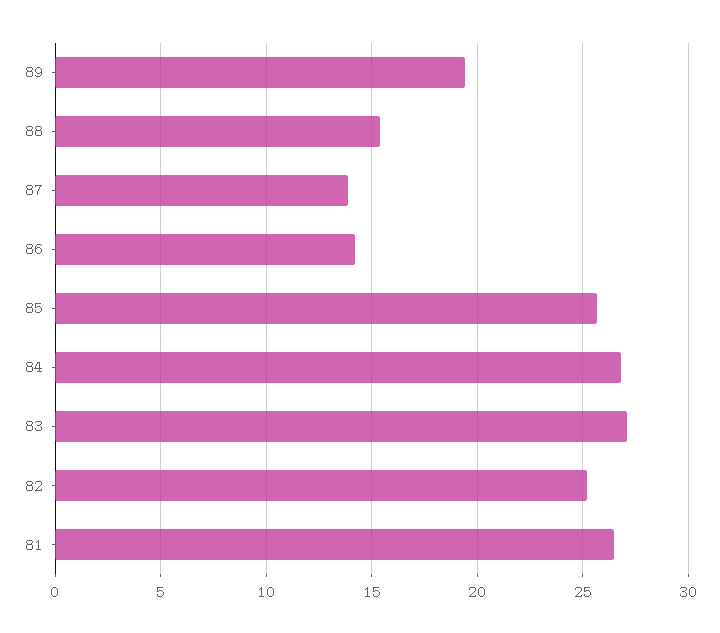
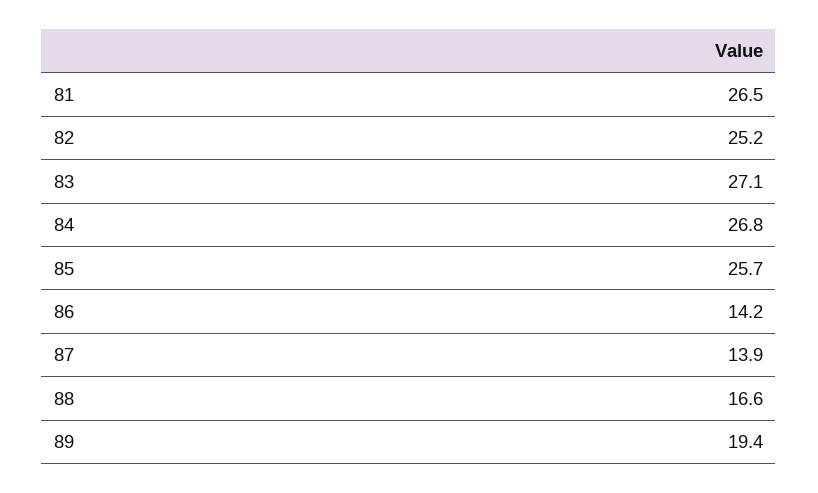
  {
    "89": 19.4,
-   "88": 15.5,
+   "88": 16.6,
    "87": 13.9,
    "86": 14.2,
    "85": 25.7,
    "84": 26.8,
    "83": 27.1,
    "82": 25.2,
    "81": 26.5
  }

